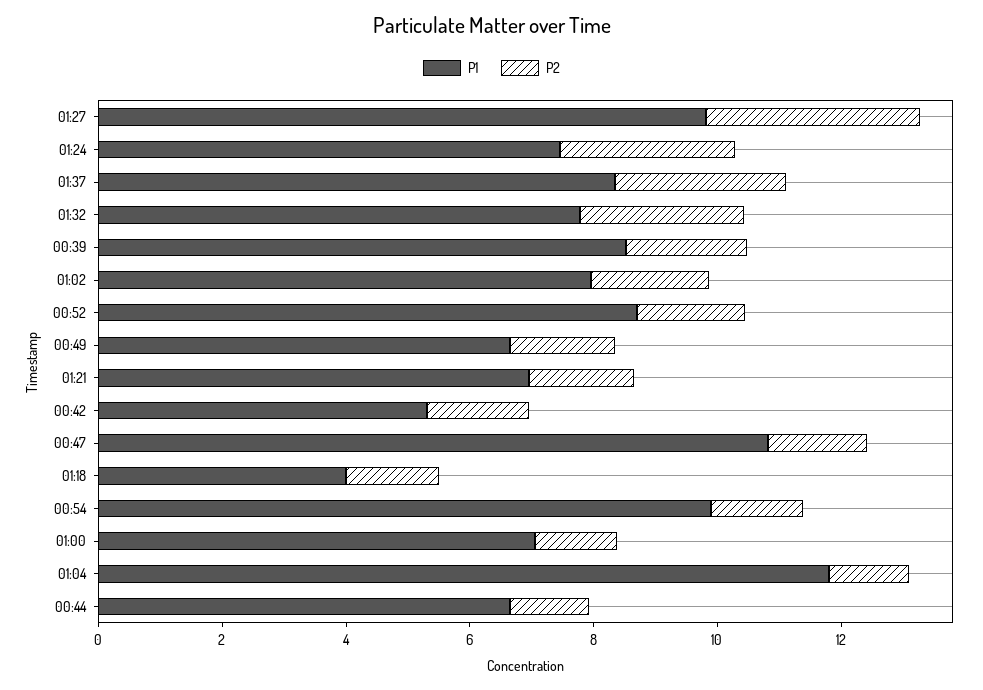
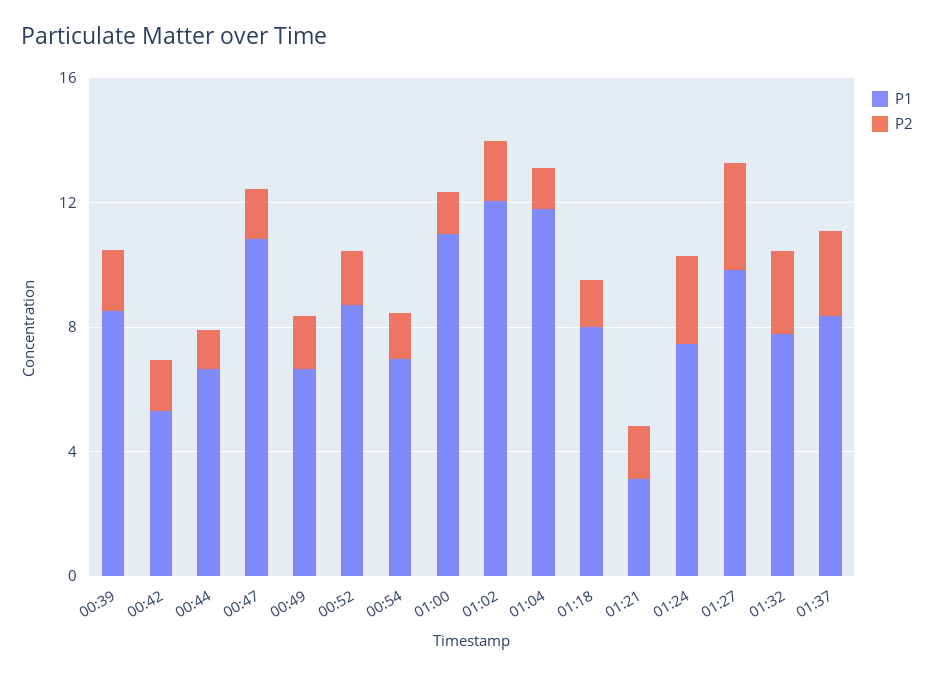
  {
    "P1": {
      "01:27": 10,
      "01:24": 7.5,
      "01:37": 8.5,
      "01:32": 8,
      "00:39": 8.5,
-     "01:02": 8,
+     "01:02": 12,
      "00:52": 8.5,
      "00:49": 6.5,
-     "01:21": 7,
+     "01:21": 3,
      "00:42": 5.5,
      "00:47": 11,
-     "01:18": 4,
+     "01:18": 8,
-     "00:54": 10,
+     "00:54": 7,
-     "01:00": 7,
+     "01:00": 11,
      "01:04": 12,
      "00:44": 6.5
    },
    "P2": {
      "01:27": 3.5,
      "01:24": 3,
      "01:37": 3,
      "01:32": 2.5,
      "00:39": 2,
      "01:02": 2,
      "00:52": 2,
      "00:49": 1.5,
      "01:21": 1.5,
      "00:42": 1.5,
      "00:47": 1.5,
      "01:18": 1.5,
      "00:54": 1.5,
      "01:00": 1.5,
      "01:04": 1.5,
      "00:44": 1.5
    }
  }

